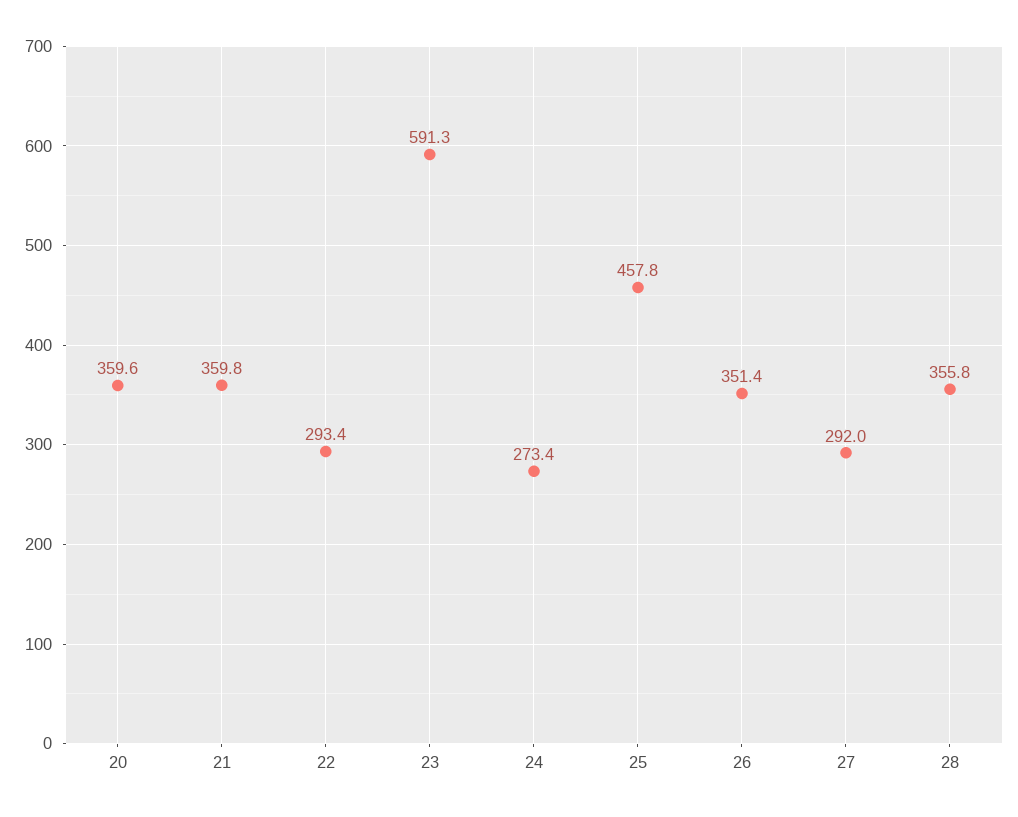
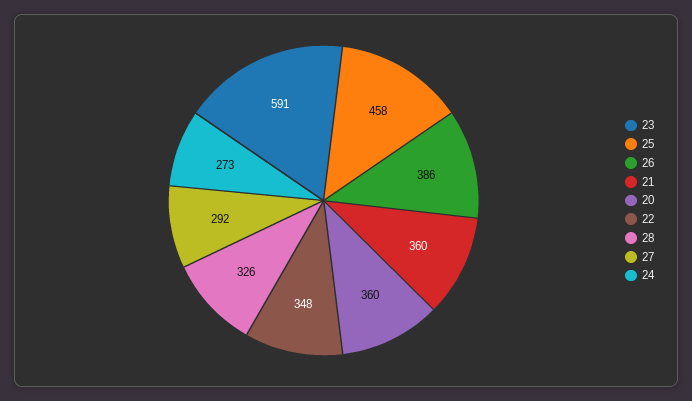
  {
    "20": 359.6,
    "21": 359.8,
-   "22": 293.4,
+   "22": 348,
    "23": 591.3,
    "24": 273.4,
    "25": 457.8,
-   "26": 351.4,
+   "26": 386,
    "27": 292,
-   "28": 355.8
+   "28": 326
  }

